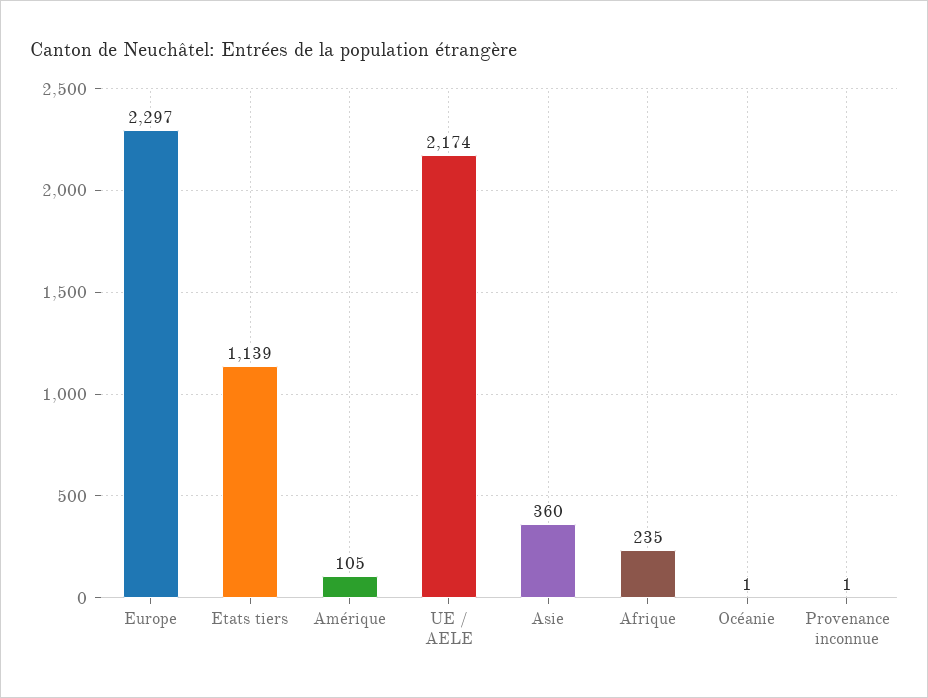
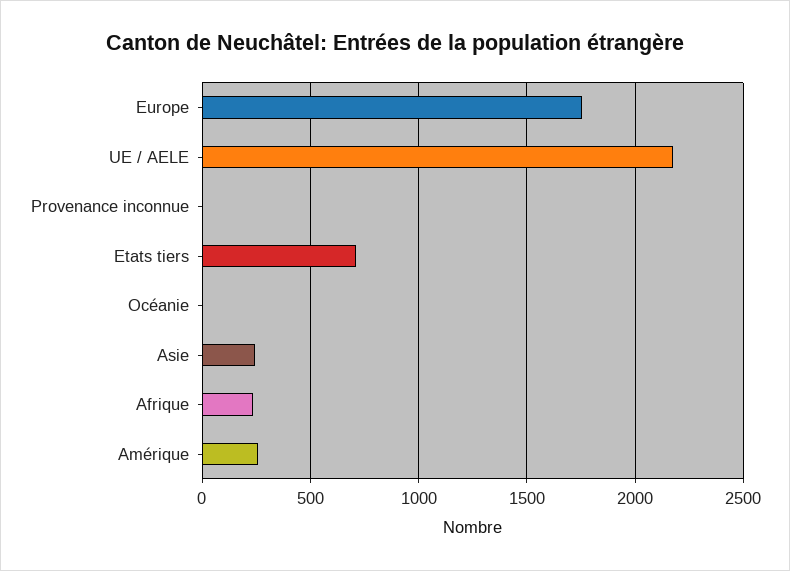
  {
-   "Europe": 2297,
+   "Europe": 1750,
-   "Etats tiers": 1139,
+   "Etats tiers": 700,
-   "Amérique": 105,
+   "Amérique": 250,
    "UE / AELE": 2174,
-   "Asie": 360,
+   "Asie": 250,
    "Afrique": 235,
    "Océanie": 1,
    "Provenance inconnue": 1
  }

